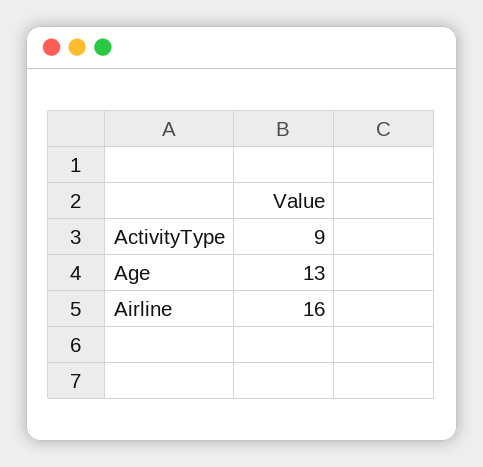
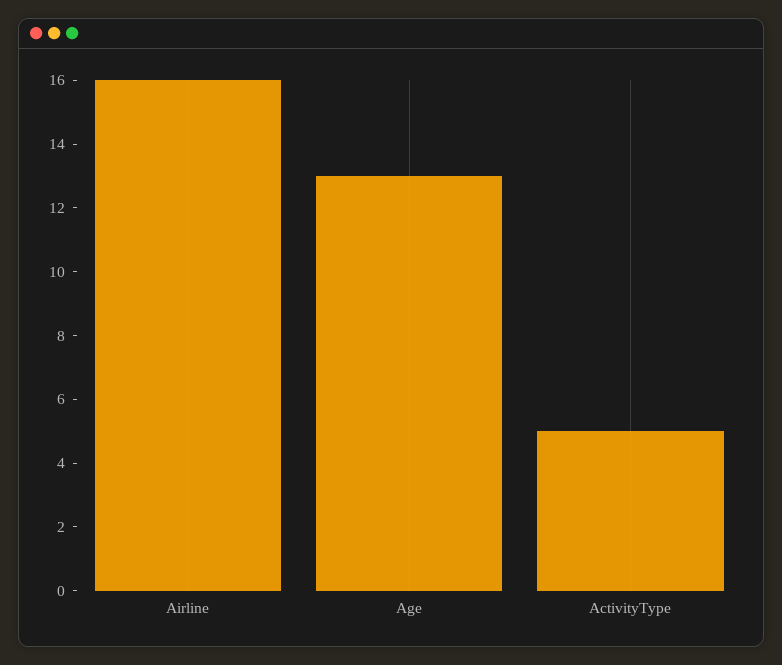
  {
-   "ActivityType": 9,
+   "ActivityType": 5,
    "Age": 13,
    "Airline": 16
  }

